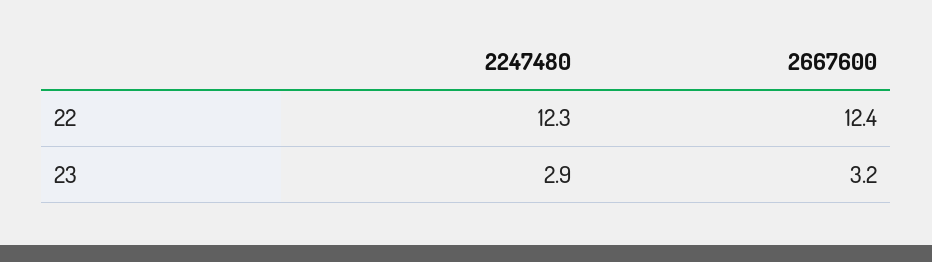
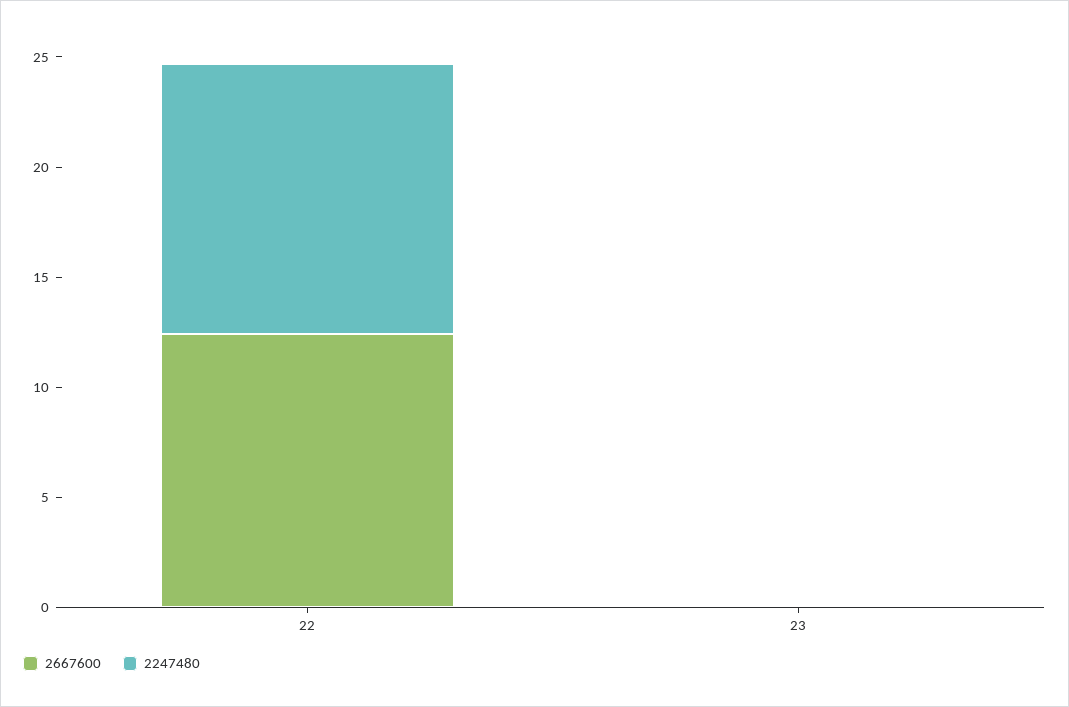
  {
    "2247480": {
      "22": 12.3,
-     "23": 2.9
+     "23": 0
    },
    "2667600": {
      "22": 12.4,
-     "23": 3.2
+     "23": 0
    }
  }

